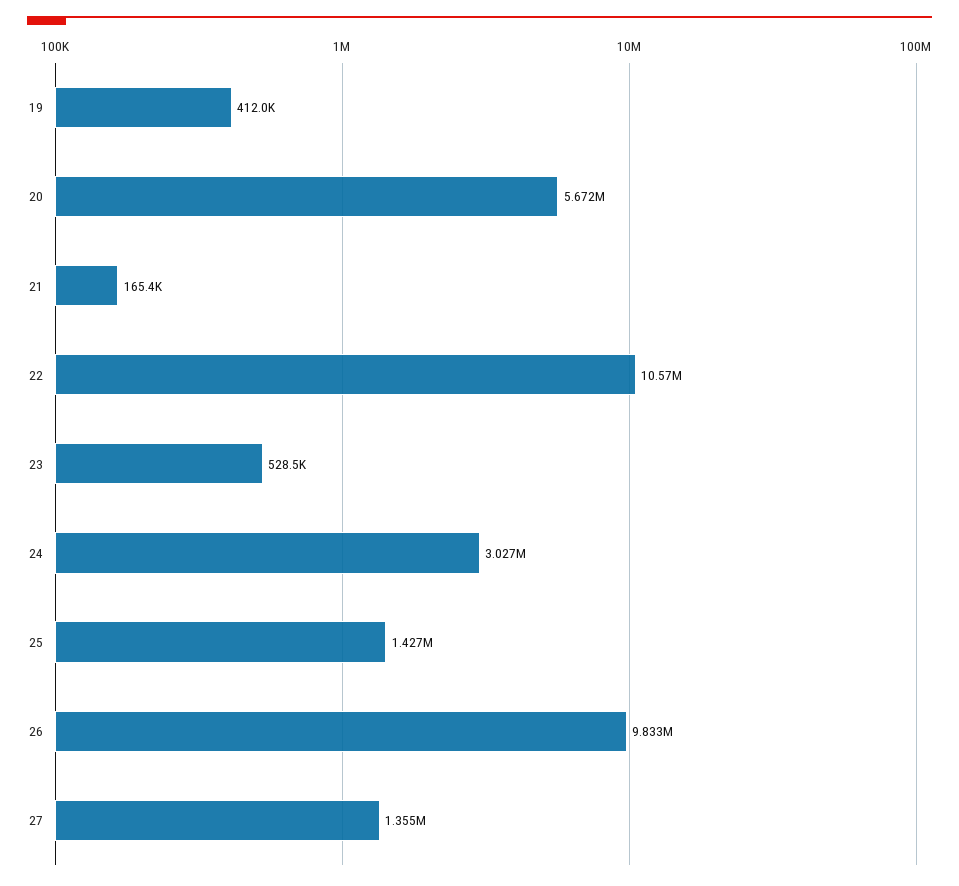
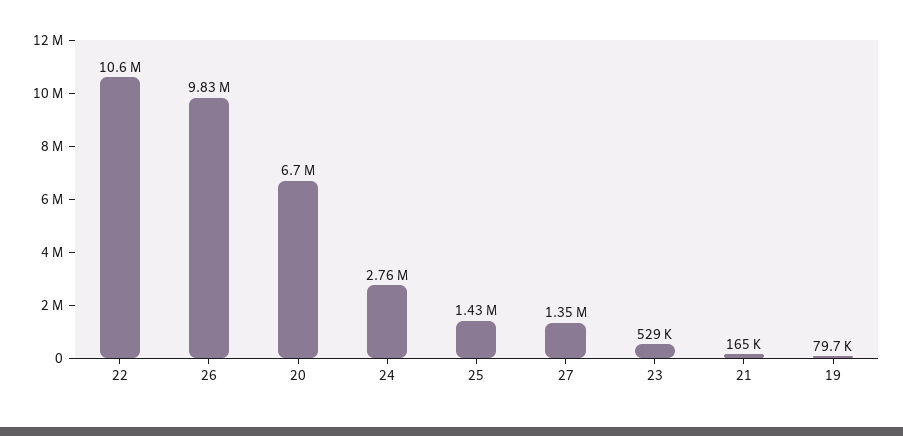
  {
-   "19": 412000,
+   "19": 79700,
-   "20": 5672000,
+   "20": 6700000,
    "21": 165400,
    "22": 10570000,
    "23": 528500,
-   "24": 3027000,
+   "24": 2760000,
    "25": 1427000,
    "26": 9833000,
    "27": 1355000
  }

